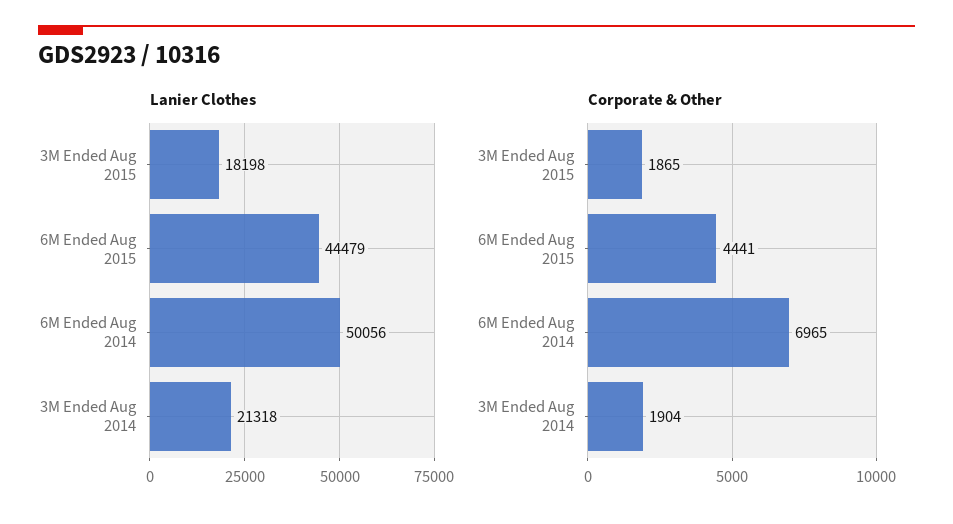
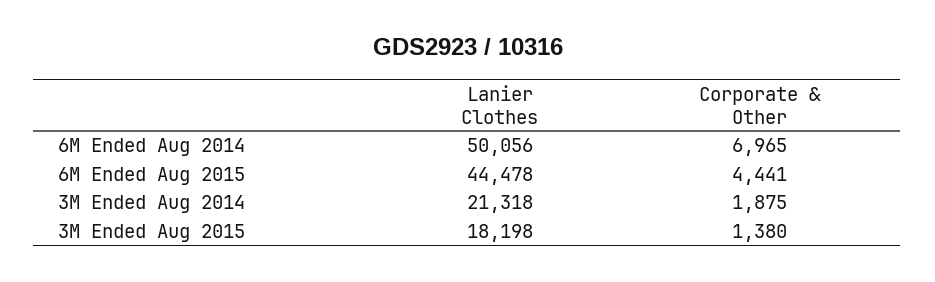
  {
    "Lanier Clothes": {
      "3M Ended Aug 2015": 18198,
-     "6M Ended Aug 2015": 44479,
+     "6M Ended Aug 2015": 44478,
      "6M Ended Aug 2014": 50056,
      "3M Ended Aug 2014": 21318
    },
    "Corporate & Other": {
-     "3M Ended Aug 2015": 1865,
+     "3M Ended Aug 2015": 1380,
      "6M Ended Aug 2015": 4441,
      "6M Ended Aug 2014": 6965,
-     "3M Ended Aug 2014": 1904
+     "3M Ended Aug 2014": 1875
    }
  }

